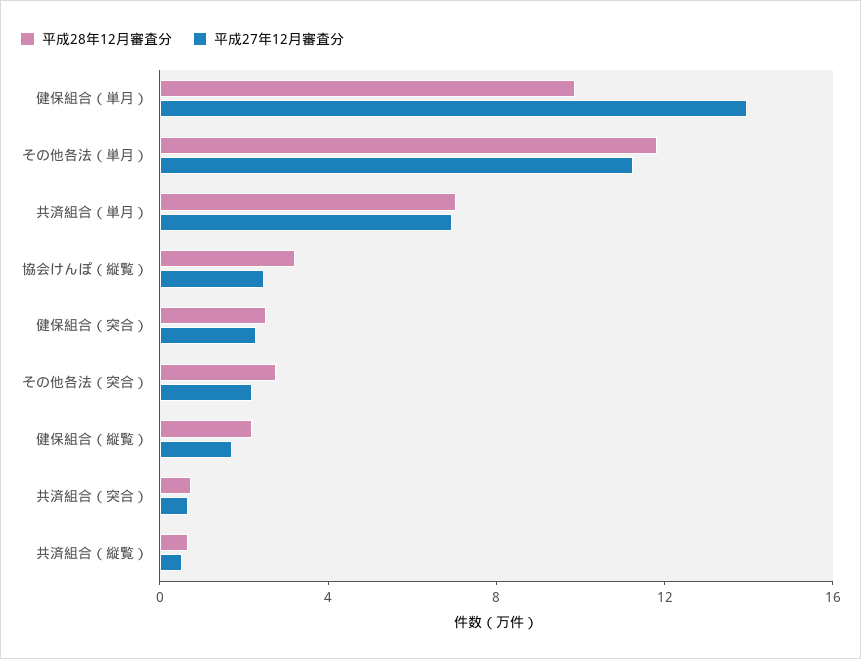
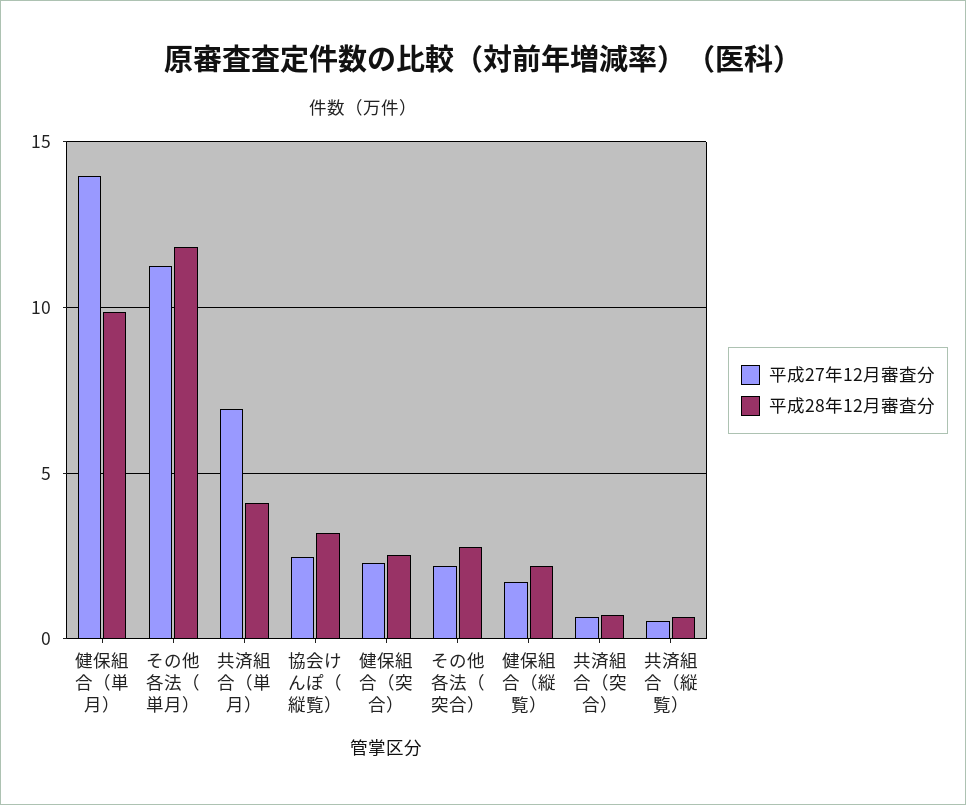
  {
    "平成28年12月審査分": {
      "健保組合（単月）": 10,
      "その他各法（単月）": 12,
-     "共済組合（単月）": 7,
+     "共済組合（単月）": 4,
      "協会けんぽ（縦覧）": 3,
      "健保組合（突合）": 2.5,
      "その他各法（突合）": 3,
      "健保組合（縦覧）": 2,
      "共済組合（突合）": 0.5,
      "共済組合（縦覧）": 0.5
    },
    "平成27年12月審査分": {
      "健保組合（単月）": 14,
      "その他各法（単月）": 11.5,
      "共済組合（単月）": 7,
      "協会けんぽ（縦覧）": 2.5,
      "健保組合（突合）": 2.5,
      "その他各法（突合）": 2,
      "健保組合（縦覧）": 1.5,
      "共済組合（突合）": 0.5,
      "共済組合（縦覧）": 0.5
    }
  }

